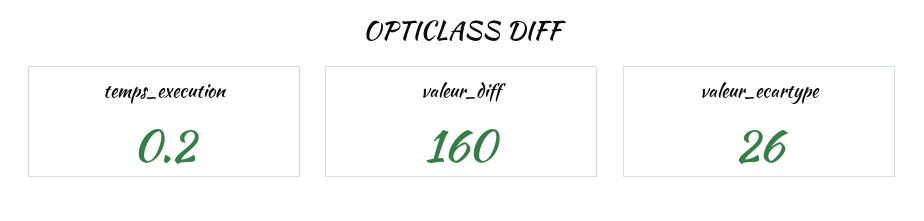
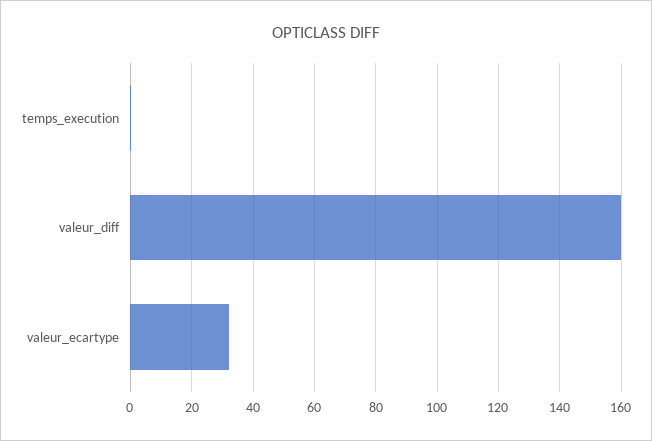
  {
    "temps_execution": 0.2,
    "valeur_diff": 160,
-   "valeur_ecartype": 26
+   "valeur_ecartype": 32
  }

